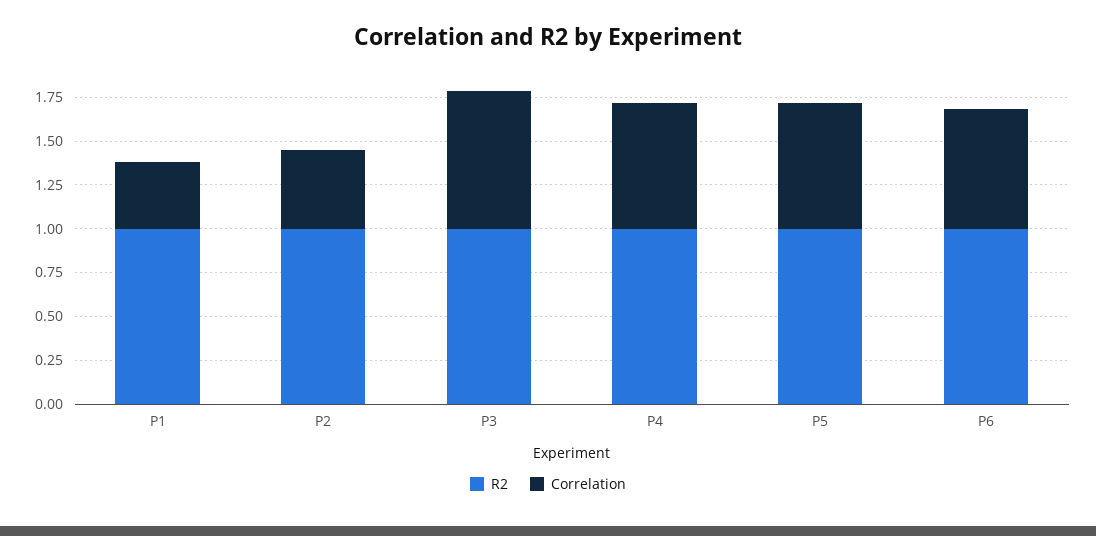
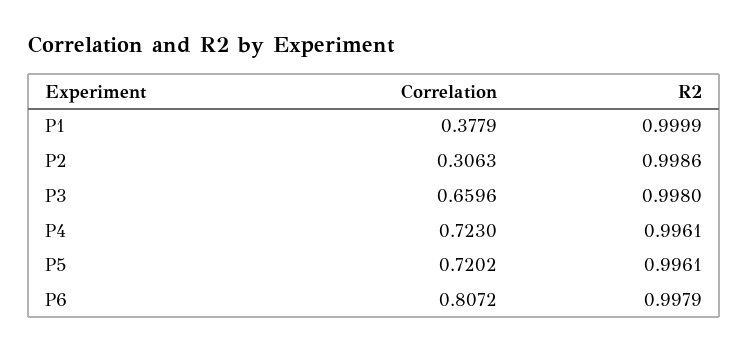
  {
    "R2": {
      "P1": 0.9999,
      "P2": 0.9986,
      "P3": 0.998,
      "P4": 0.9961,
      "P5": 0.9961,
      "P6": 0.9979
    },
    "Correlation": {
      "P1": 0.3779,
-     "P2": 0.45,
+     "P2": 0.3063,
-     "P3": 0.8,
+     "P3": 0.6596,
      "P4": 0.723,
      "P5": 0.7202,
-     "P6": 0.7
+     "P6": 0.8072
    }
  }

